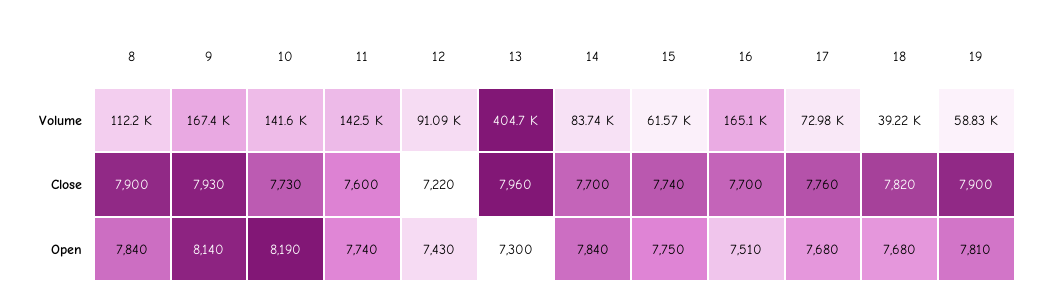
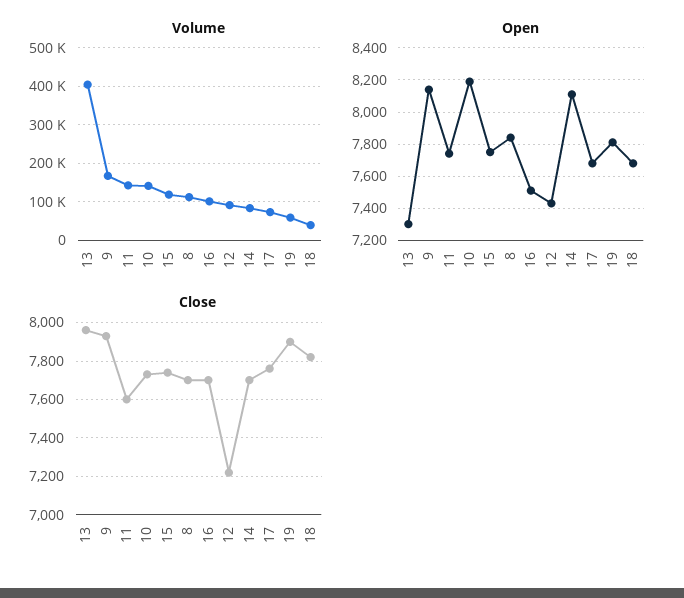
  {
    "Volume": {
      "8": 112200,
      "9": 167400,
      "10": 141600,
      "11": 142500,
      "12": 91090,
      "13": 404700,
      "14": 83740,
-     "15": 61570,
+     "15": 120000,
-     "16": 165100,
+     "16": 100000,
      "17": 72980,
      "18": 39220,
      "19": 58830
    },
    "Close": {
-     "8": 7900,
+     "8": 7700,
      "9": 7930,
      "10": 7730,
      "11": 7600,
      "12": 7220,
      "13": 7960,
      "14": 7700,
      "15": 7740,
      "16": 7700,
      "17": 7760,
      "18": 7820,
      "19": 7900
    },
    "Open": {
      "8": 7840,
      "9": 8140,
      "10": 8190,
      "11": 7740,
      "12": 7430,
      "13": 7300,
-     "14": 7840,
+     "14": 8100,
      "15": 7750,
      "16": 7510,
      "17": 7680,
      "18": 7680,
      "19": 7810
    }
  }

